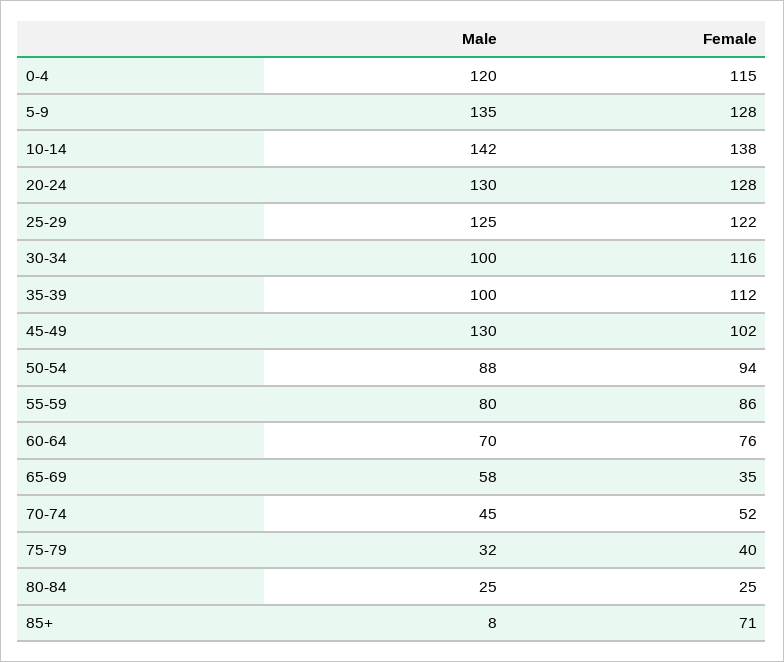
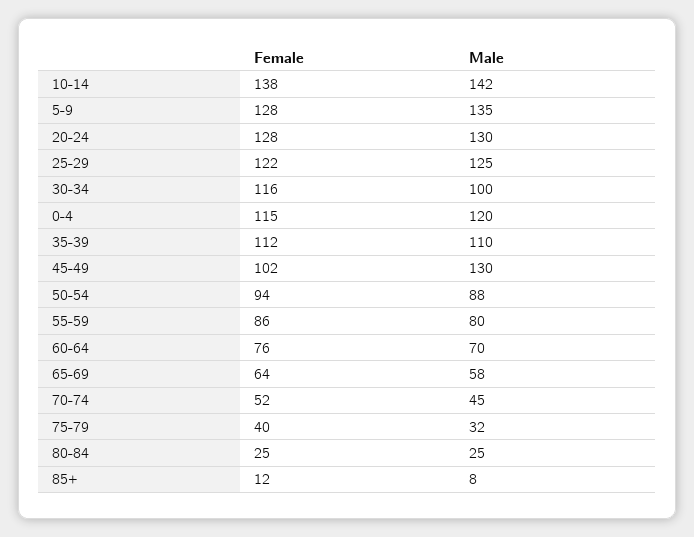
  {
    "Male": {
      "0-4": 120,
      "5-9": 135,
      "10-14": 142,
      "20-24": 130,
      "25-29": 125,
      "30-34": 100,
-     "35-39": 100,
+     "35-39": 110,
      "45-49": 130,
      "50-54": 88,
      "55-59": 80,
      "60-64": 70,
      "65-69": 58,
      "70-74": 45,
      "75-79": 32,
      "80-84": 25,
      "85+": 8
    },
    "Female": {
      "0-4": 115,
      "5-9": 128,
      "10-14": 138,
      "20-24": 128,
      "25-29": 122,
      "30-34": 116,
      "35-39": 112,
      "45-49": 102,
      "50-54": 94,
      "55-59": 86,
      "60-64": 76,
-     "65-69": 35,
+     "65-69": 64,
      "70-74": 52,
      "75-79": 40,
      "80-84": 25,
-     "85+": 71
+     "85+": 12
    }
  }

